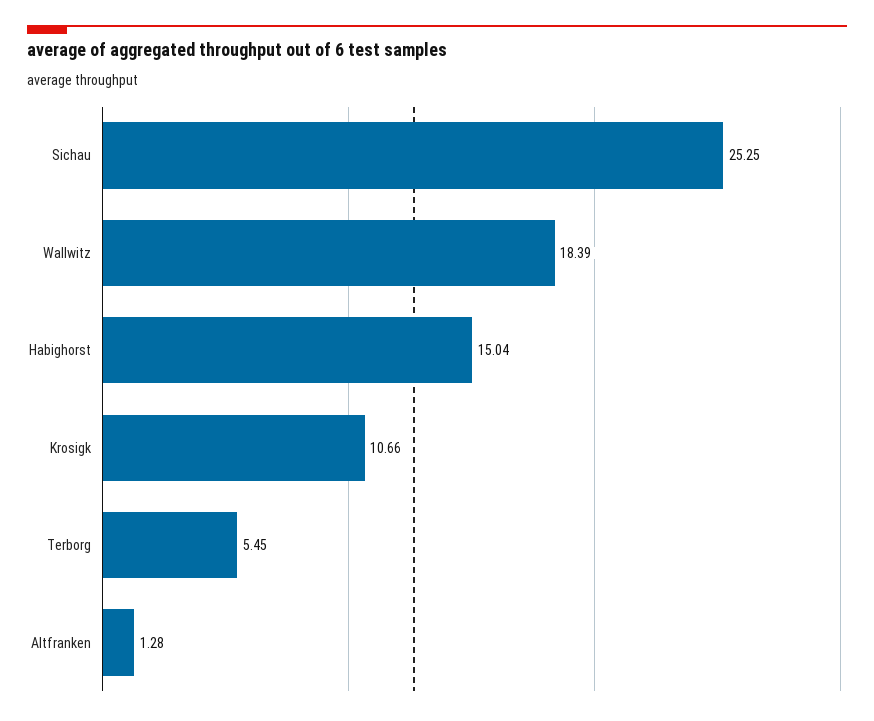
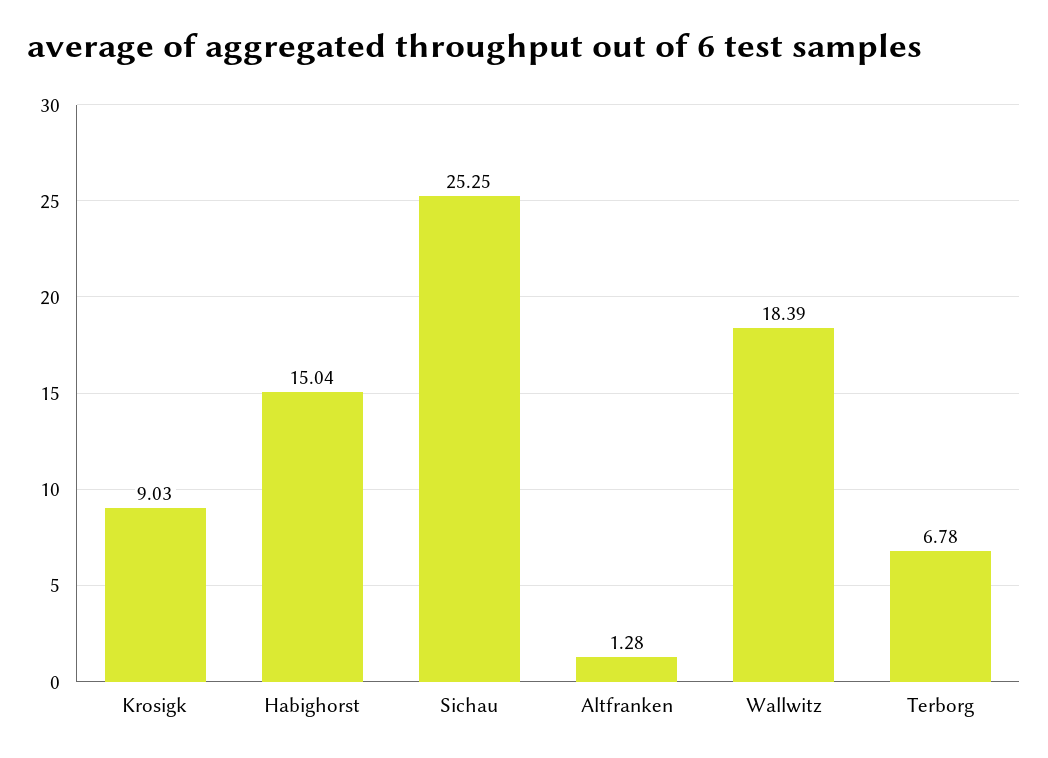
  {
    "Sichau": 25.25,
    "Wallwitz": 18.39,
    "Habighorst": 15.04,
-   "Krosigk": 10.66,
+   "Krosigk": 9.03,
-   "Terborg": 5.45,
+   "Terborg": 6.78,
    "Altfranken": 1.28
  }

